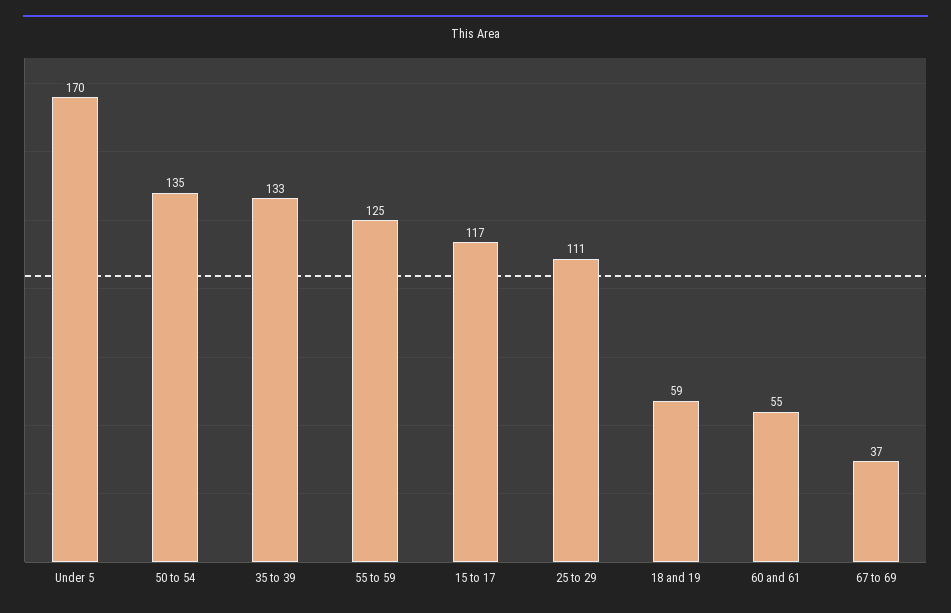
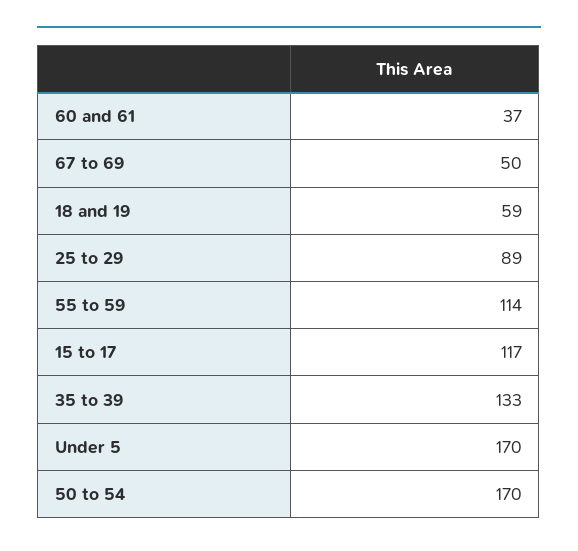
  {
    "Under 5": 170,
-   "50 to 54": 135,
+   "50 to 54": 170,
    "35 to 39": 133,
-   "55 to 59": 125,
+   "55 to 59": 114,
    "15 to 17": 117,
-   "25 to 29": 111,
+   "25 to 29": 89,
    "18 and 19": 59,
-   "60 and 61": 55,
+   "60 and 61": 37,
-   "67 to 69": 37
+   "67 to 69": 50
  }

